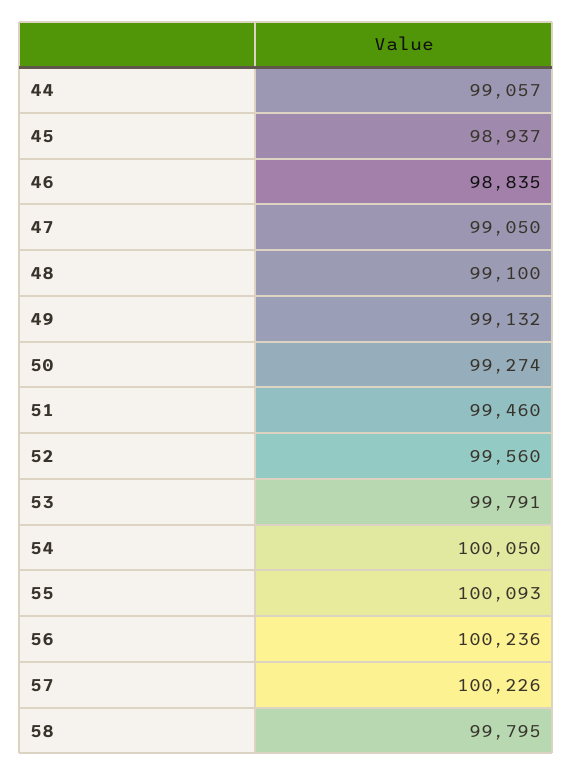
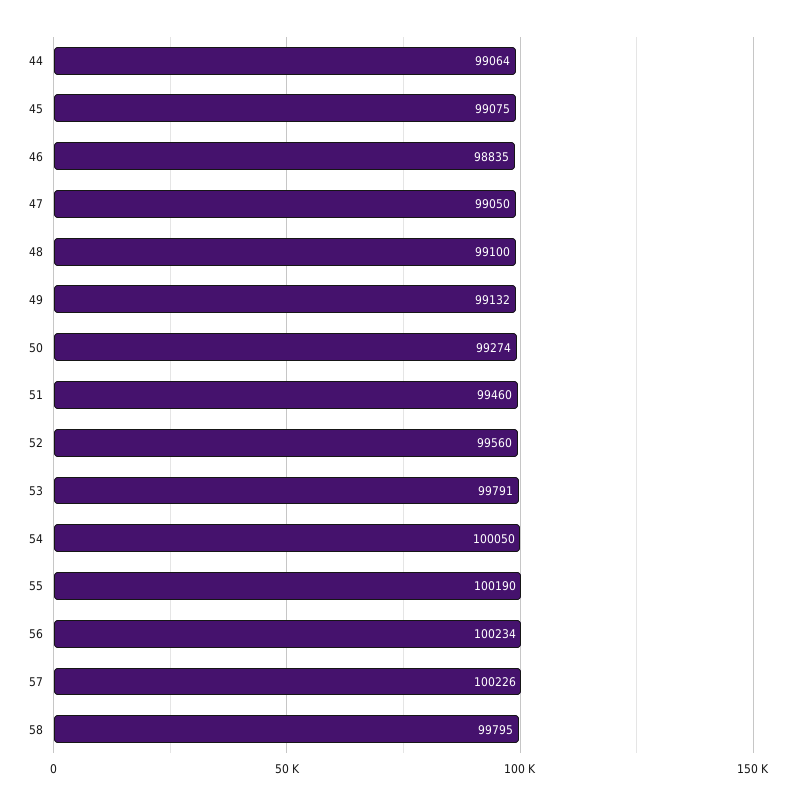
  {
-   "44": 99057,
+   "44": 99064,
-   "45": 98937,
+   "45": 99075,
    "46": 98835,
    "47": 99050,
    "48": 99100,
    "49": 99132,
    "50": 99274,
    "51": 99460,
    "52": 99560,
    "53": 99791,
    "54": 100050,
-   "55": 100093,
+   "55": 100190,
-   "56": 100236,
+   "56": 100234,
    "57": 100226,
    "58": 99795
  }

